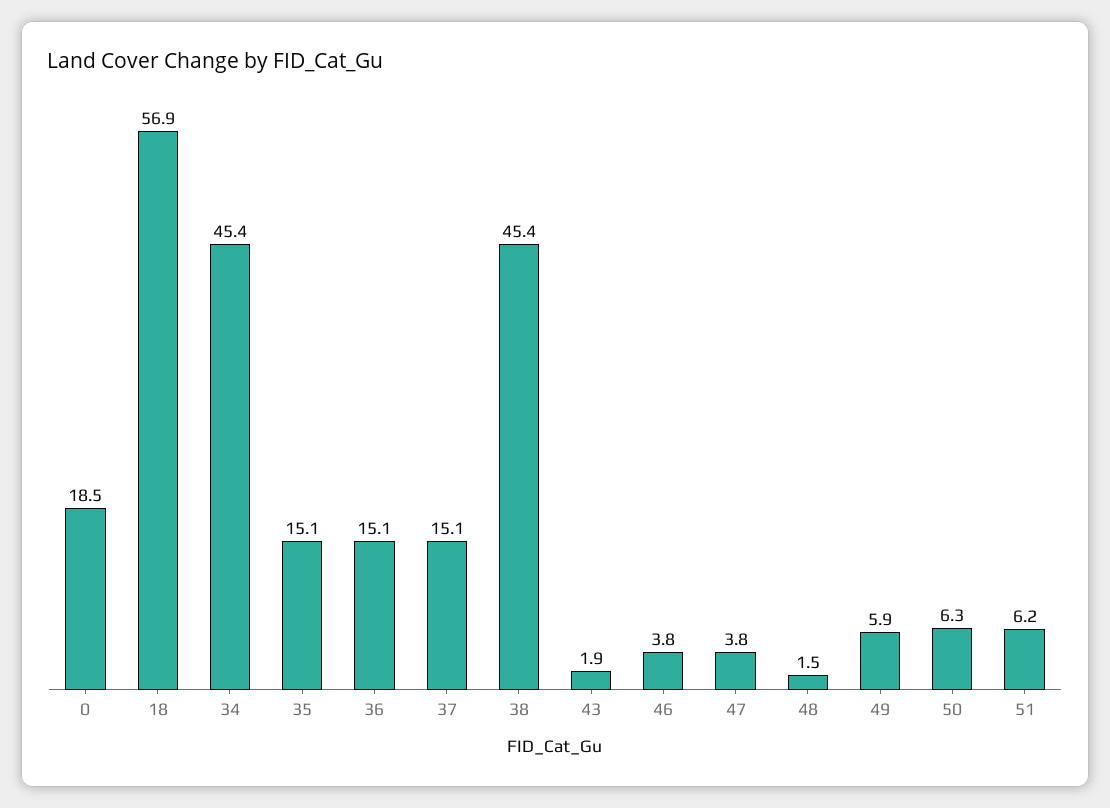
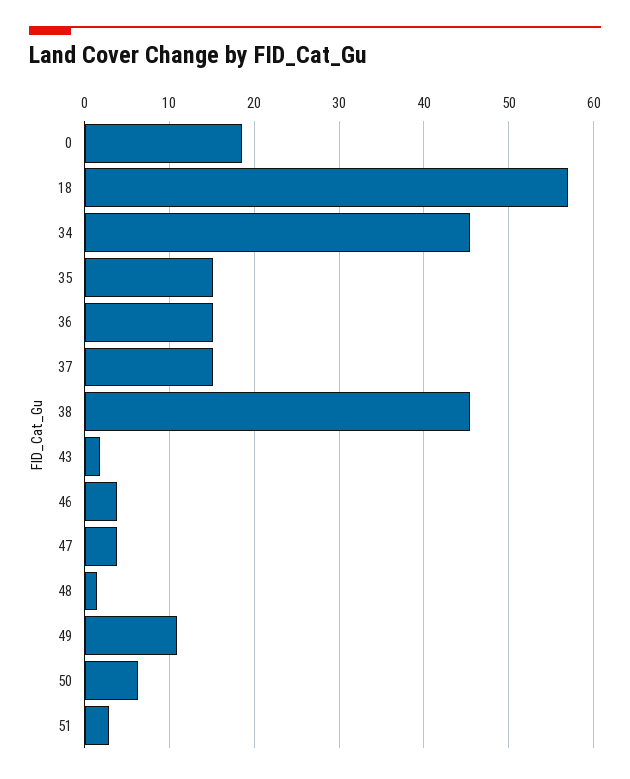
  {
    "0": 18.5,
    "18": 56.9,
    "34": 45.4,
    "35": 15.1,
    "36": 15.1,
    "37": 15.1,
    "38": 45.4,
    "43": 1.9,
    "46": 3.8,
    "47": 3.8,
    "48": 1.5,
-   "49": 5.9,
+   "49": 11,
    "50": 6.3,
-   "51": 6.2
+   "51": 3
  }

